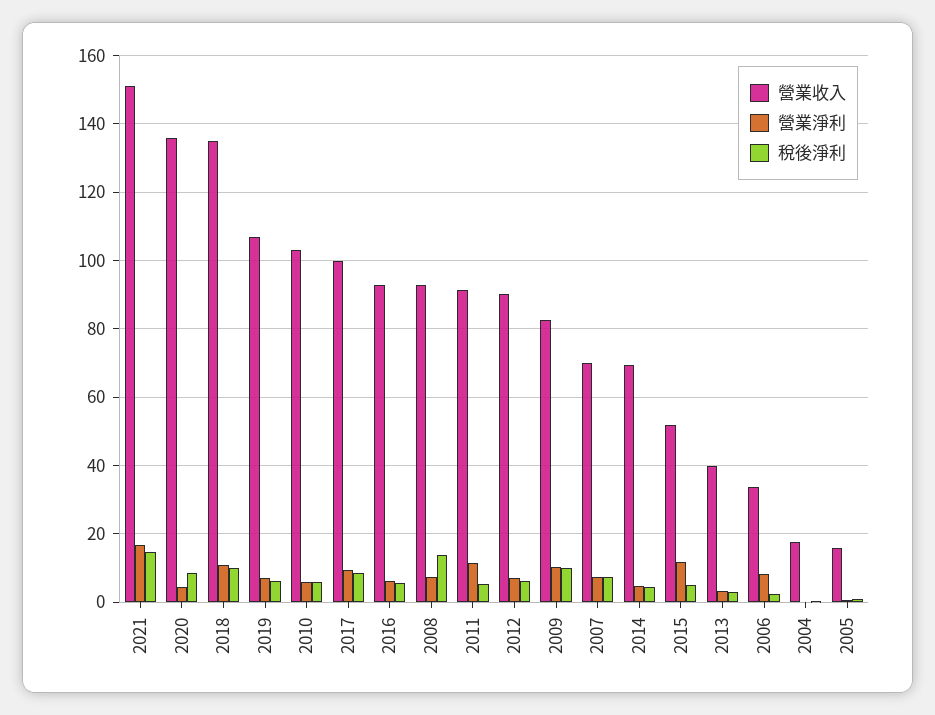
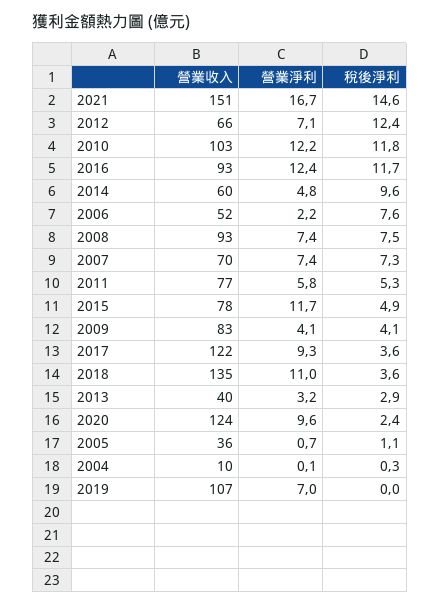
  {
    "營業收入": {
      "2021": 151,
-     "2020": 136,
+     "2020": 124,
      "2018": 135,
      "2019": 107,
      "2010": 103,
-     "2017": 100,
+     "2017": 122,
      "2016": 93,
      "2008": 93,
-     "2011": 92,
+     "2011": 77,
-     "2012": 90,
+     "2012": 66,
      "2009": 83,
      "2007": 70,
-     "2014": 70,
+     "2014": 60,
-     "2015": 52,
+     "2015": 78,
      "2013": 40,
-     "2006": 34,
+     "2006": 52,
-     "2004": 18,
+     "2004": 10,
-     "2005": 16
+     "2005": 36
    },
    "營業淨利": {
      "2021": 16.7,
-     "2020": 4,
+     "2020": 9.6,
      "2018": 11,
      "2019": 7,
-     "2010": 6,
+     "2010": 12.2,
      "2017": 9.3,
-     "2016": 6,
+     "2016": 12.4,
      "2008": 7.4,
-     "2011": 12,
+     "2011": 5.8,
      "2012": 7.1,
-     "2009": 10,
+     "2009": 4.1,
      "2007": 7.4,
      "2014": 4.8,
      "2015": 11.7,
      "2013": 3.2,
-     "2006": 8,
+     "2006": 2.2,
      "2004": 0.1,
      "2005": 0.7
    },
    "稅後淨利": {
      "2021": 14.6,
-     "2020": 8,
+     "2020": 2.4,
-     "2018": 10,
+     "2018": 3.6,
-     "2019": 6,
+     "2019": 0,
-     "2010": 6,
+     "2010": 11.8,
-     "2017": 8,
+     "2017": 3.6,
-     "2016": 6,
+     "2016": 11.7,
-     "2008": 14,
+     "2008": 7.5,
      "2011": 5.3,
-     "2012": 6,
+     "2012": 12.4,
-     "2009": 10,
+     "2009": 4.1,
      "2007": 7.3,
-     "2014": 4,
+     "2014": 9.6,
      "2015": 4.9,
      "2013": 2.9,
-     "2006": 2,
+     "2006": 7.6,
      "2004": 0.3,
      "2005": 1.1
    }
  }

